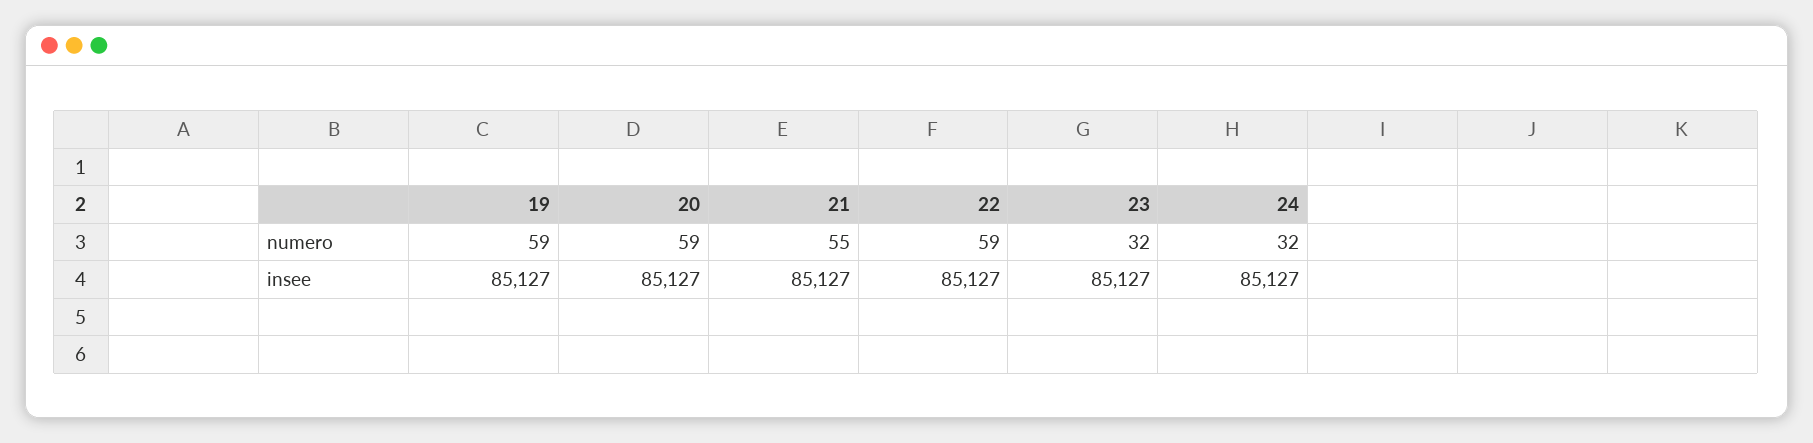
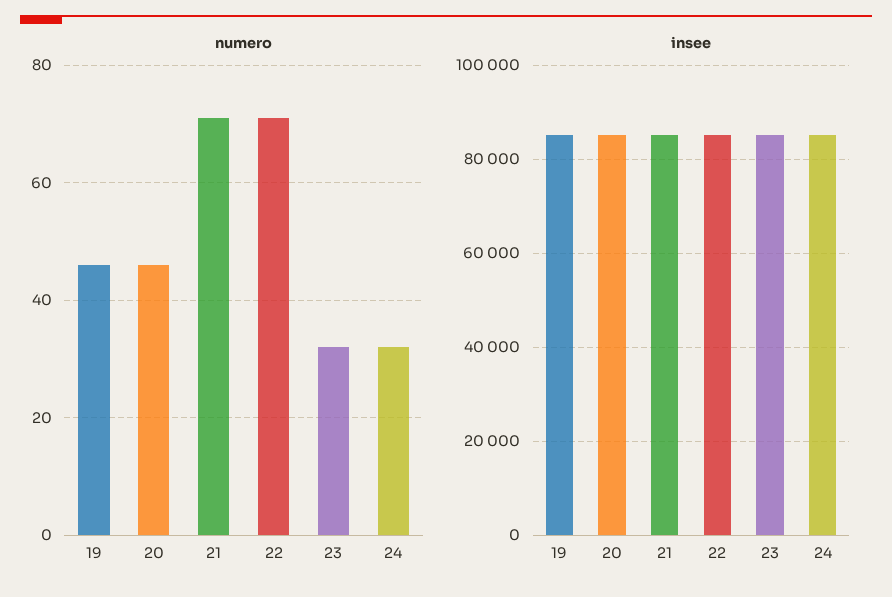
  {
    "numero": {
-     "19": 59,
+     "19": 45,
-     "20": 59,
+     "20": 45,
-     "21": 55,
+     "21": 70,
-     "22": 59,
+     "22": 70,
      "23": 32,
      "24": 32
    },
    "insee": {
      "19": 85127,
      "20": 85127,
      "21": 85127,
      "22": 85127,
      "23": 85127,
      "24": 85127
    }
  }

